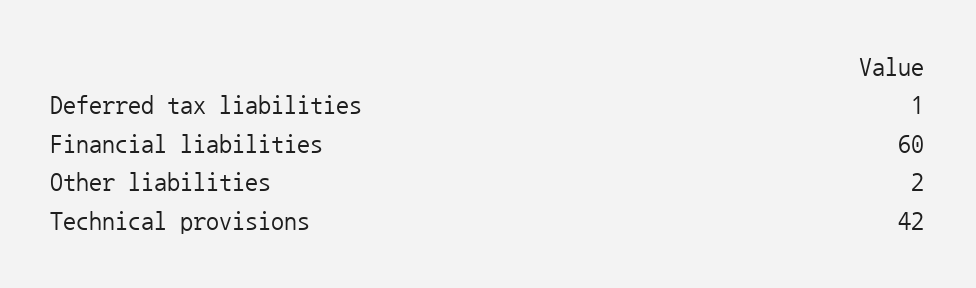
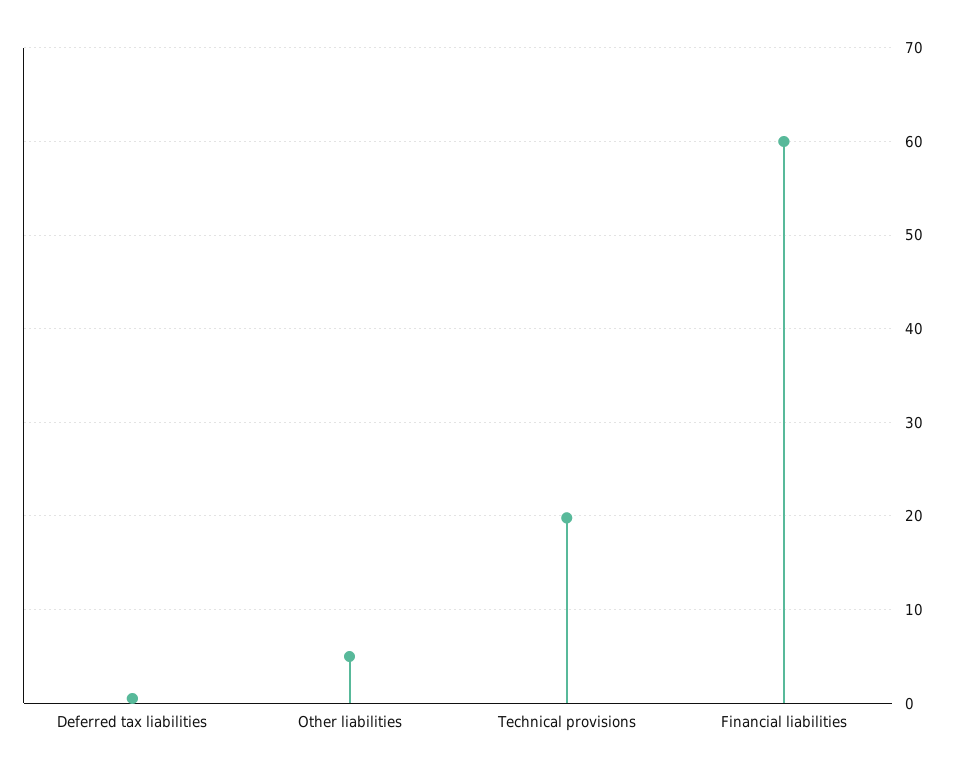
  {
    "Deferred tax liabilities": 1,
    "Financial liabilities": 60,
-   "Other liabilities": 2,
+   "Other liabilities": 5,
-   "Technical provisions": 42
+   "Technical provisions": 20
  }

